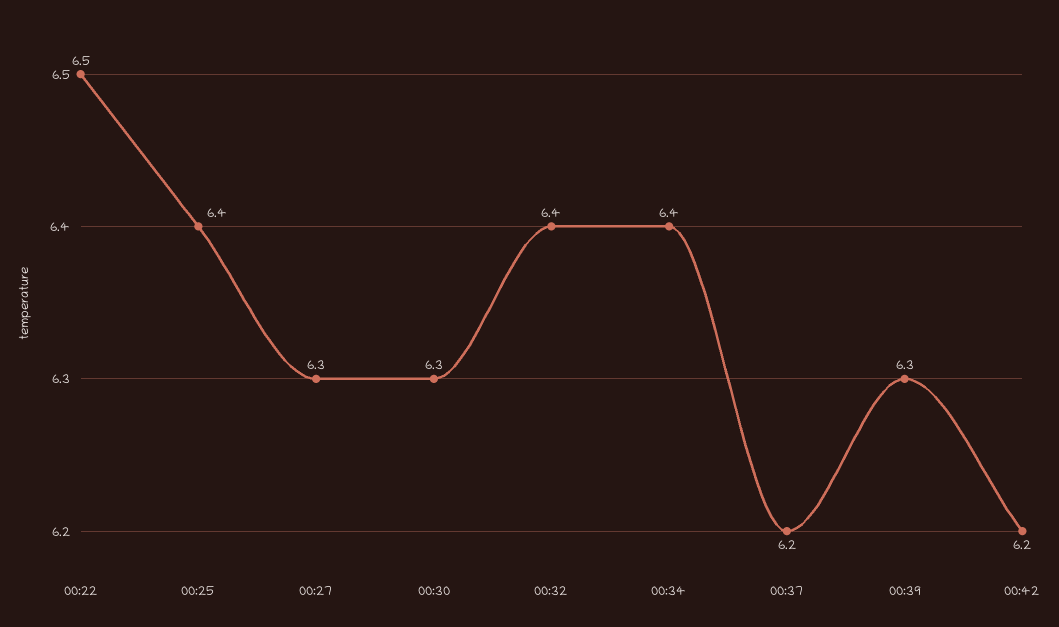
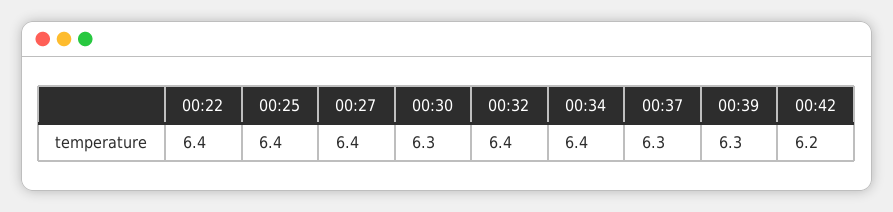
  {
-   "00:22": 6.5,
+   "00:22": 6.4,
    "00:25": 6.4,
-   "00:27": 6.3,
+   "00:27": 6.4,
    "00:30": 6.3,
    "00:32": 6.4,
    "00:34": 6.4,
-   "00:37": 6.2,
+   "00:37": 6.3,
    "00:39": 6.3,
    "00:42": 6.2
  }

